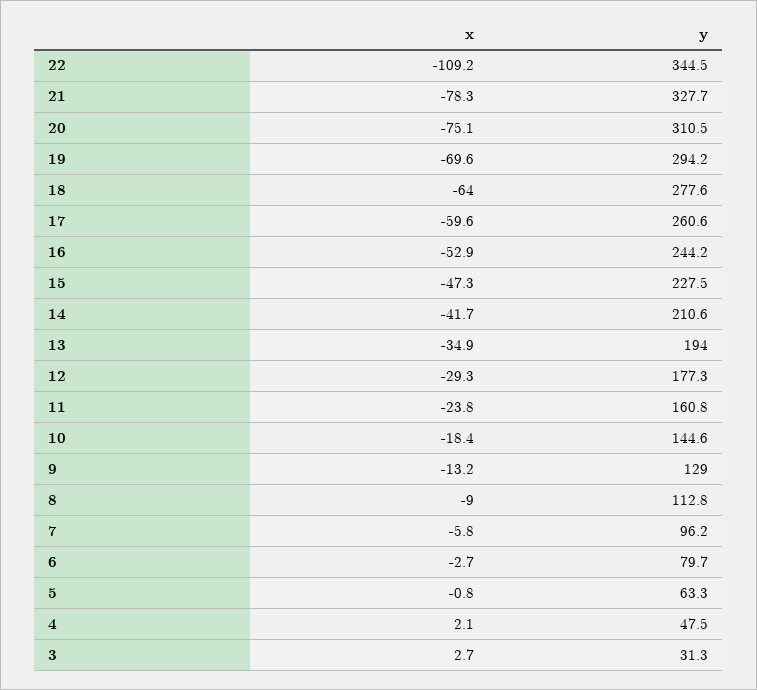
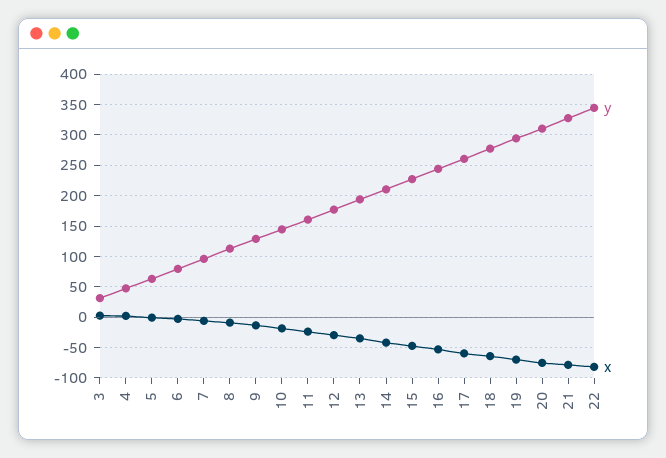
  {
    "x": {
-     "22": -109.2,
+     "22": -80,
      "21": -78.3,
      "20": -75.1,
      "19": -69.6,
      "18": -64,
      "17": -59.6,
      "16": -52.9,
      "15": -47.3,
      "14": -41.7,
      "13": -34.9,
      "12": -29.3,
      "11": -23.8,
      "10": -18.4,
      "9": -13.2,
      "8": -9,
      "7": -5.8,
      "6": -2.7,
      "5": -0.8,
      "4": 2.1,
      "3": 2.7
    },
    "y": {
      "22": 344.5,
      "21": 327.7,
      "20": 310.5,
      "19": 294.2,
      "18": 277.6,
      "17": 260.6,
      "16": 244.2,
      "15": 227.5,
      "14": 210.6,
      "13": 194,
      "12": 177.3,
      "11": 160.8,
      "10": 144.6,
      "9": 129,
      "8": 112.8,
      "7": 96.2,
      "6": 79.7,
      "5": 63.3,
      "4": 47.5,
      "3": 31.3
    }
  }

